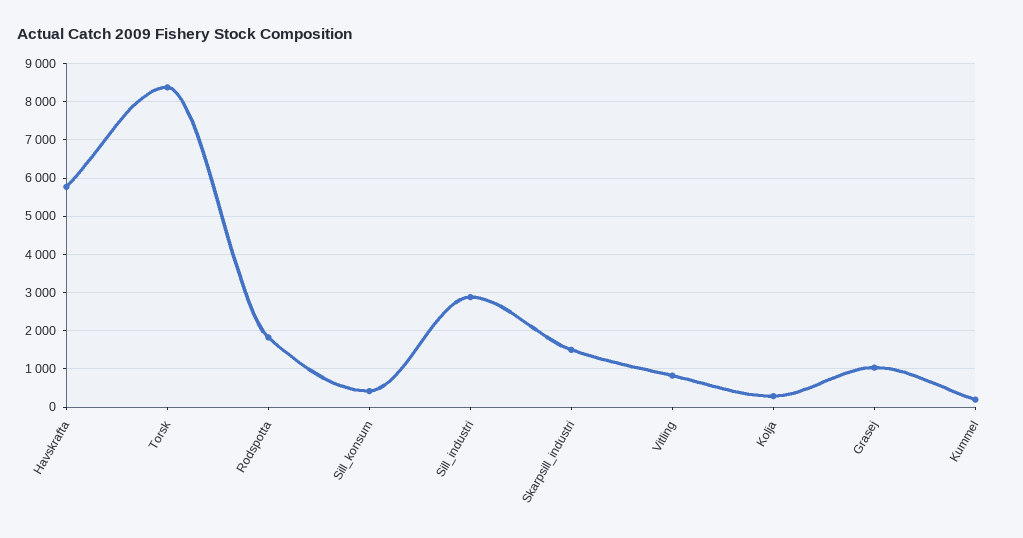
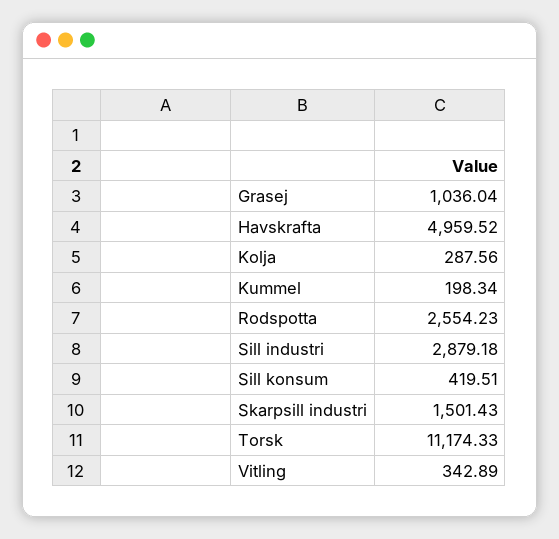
  {
-   "Havskrafta": 5800,
+   "Havskrafta": 4959.52,
-   "Torsk": 8400,
+   "Torsk": 11174.33,
-   "Rodspotta": 1800,
+   "Rodspotta": 2554.23,
    "Sill_konsum": 419.51,
    "Sill_industri": 2879.18,
    "Skarpsill_industri": 1501.43,
-   "Vitling": 800,
+   "Vitling": 342.89,
    "Kolja": 287.56,
    "Grasej": 1036.04,
    "Kummel": 198.34
  }

